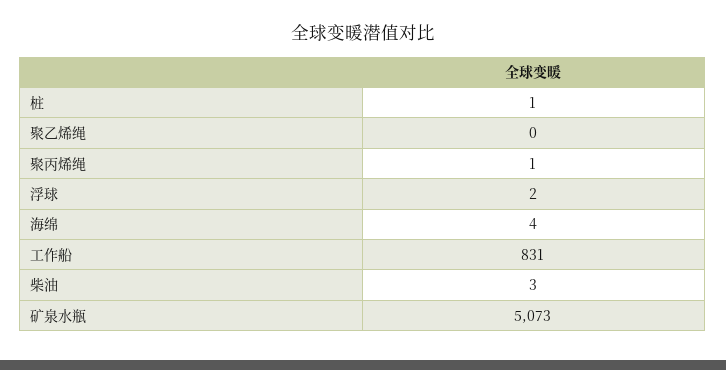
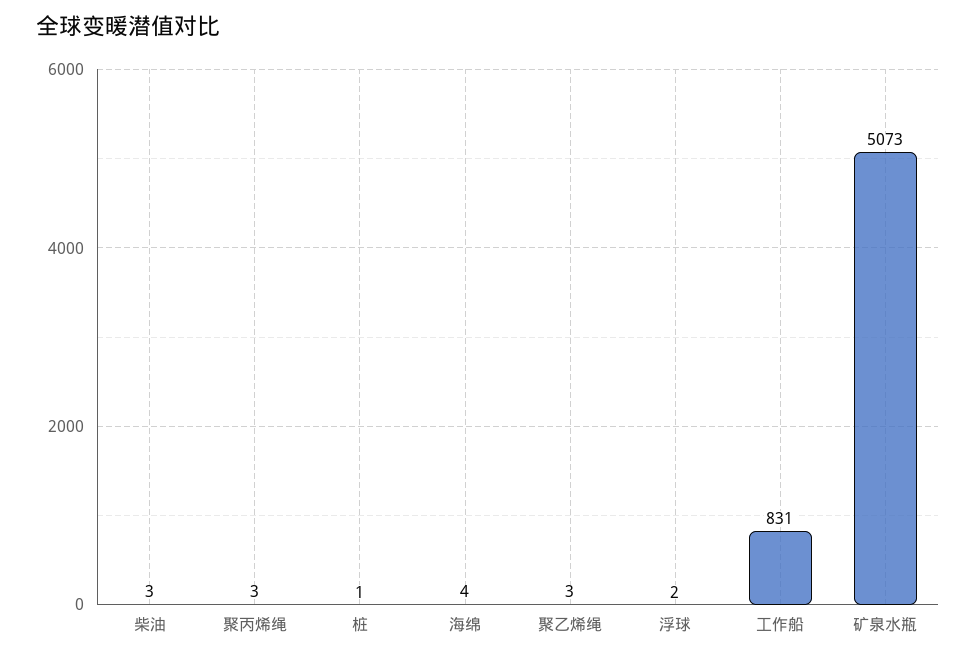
  {
    "桩": 1,
-   "聚乙烯绳": 0,
+   "聚乙烯绳": 3,
-   "聚丙烯绳": 1,
+   "聚丙烯绳": 3,
    "浮球": 2,
    "海绵": 4,
    "工作船": 831,
    "柴油": 3,
    "矿泉水瓶": 5073
  }

